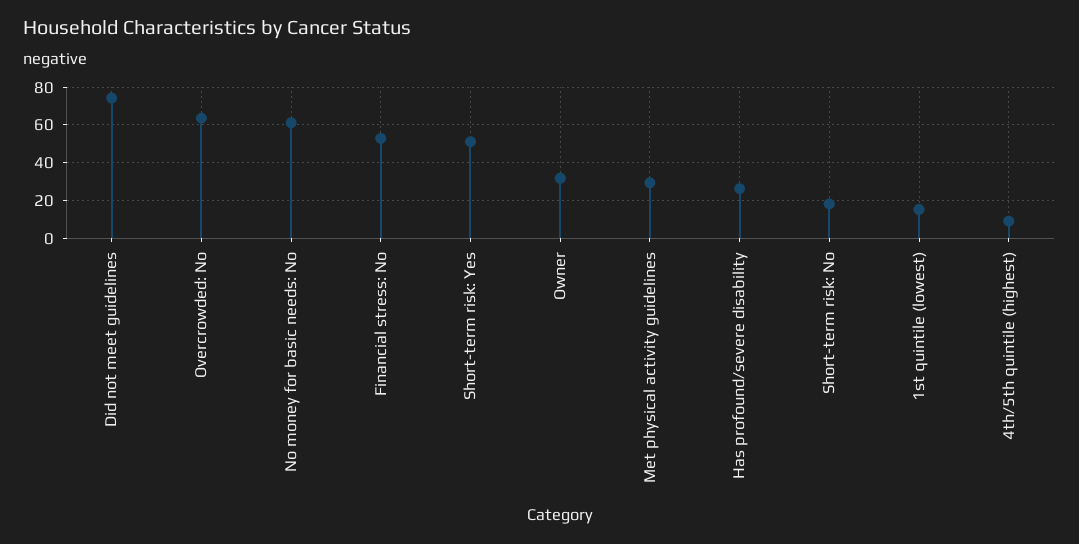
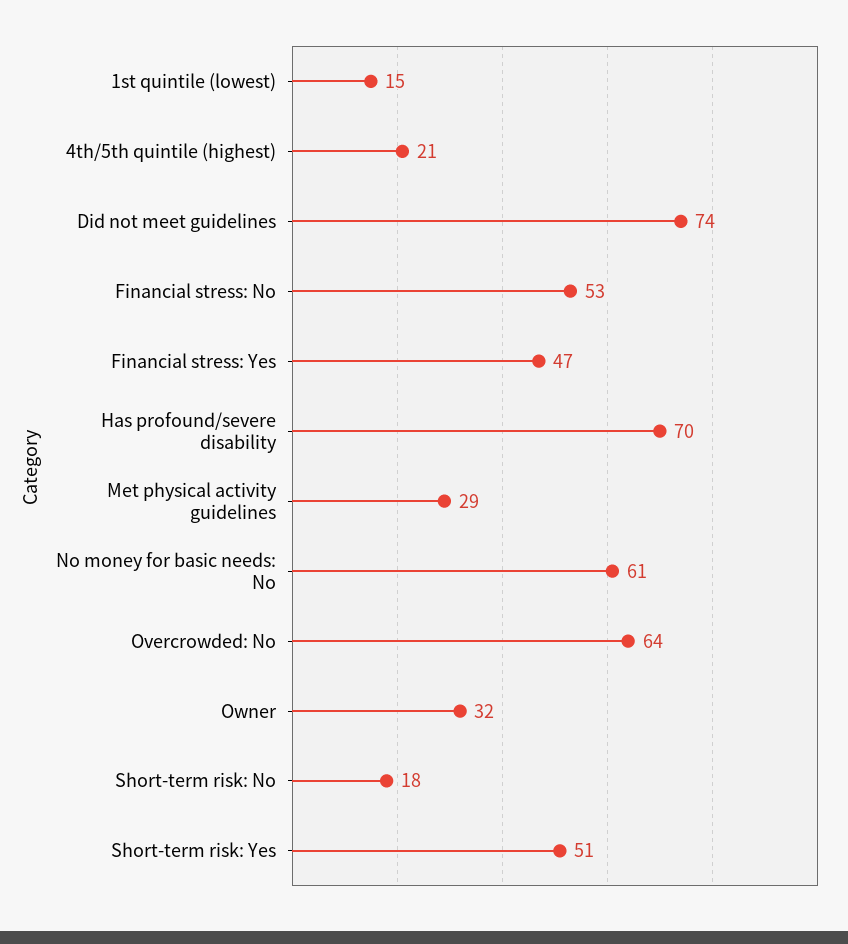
  {
    "Did not meet guidelines": 74,
    "Overcrowded: No": 64,
    "No money for basic needs: No": 61,
    "Financial stress: No": 53,
    "Short-term risk: Yes": 51,
    "Owner": 32,
    "Met physical activity guidelines": 29,
-   "Has profound/severe disability": 25,
+   "Has profound/severe disability": 70,
    "Short-term risk: No": 18,
    "1st quintile (lowest)": 15,
-   "4th/5th quintile (highest)": 10
+   "4th/5th quintile (highest)": 21,
+   "Financial stress: Yes": 47
  }

